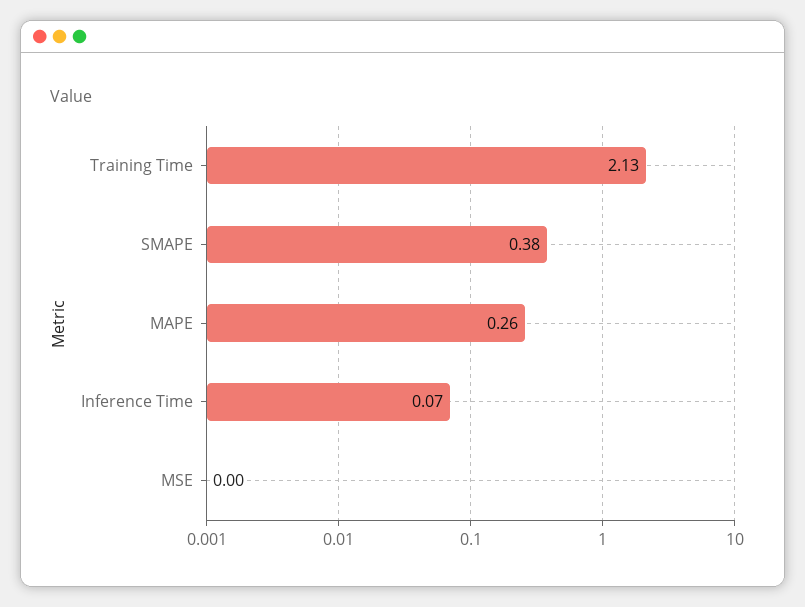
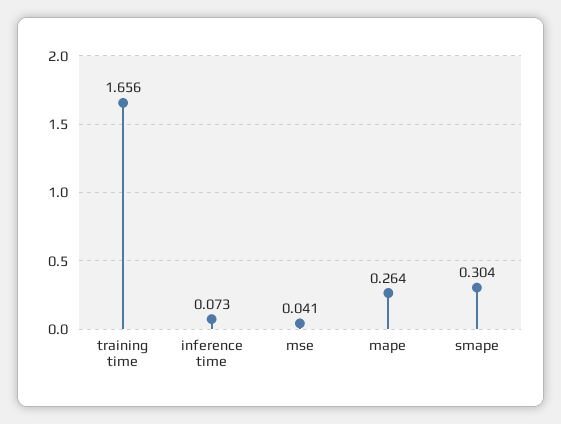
  {
-   "Training Time": 2.13,
+   "Training Time": 1.656,
-   "SMAPE": 0.38,
+   "SMAPE": 0.304,
    "MAPE": 0.264,
    "Inference Time": 0.073,
-   "MSE": 0
+   "MSE": 0.041
  }

